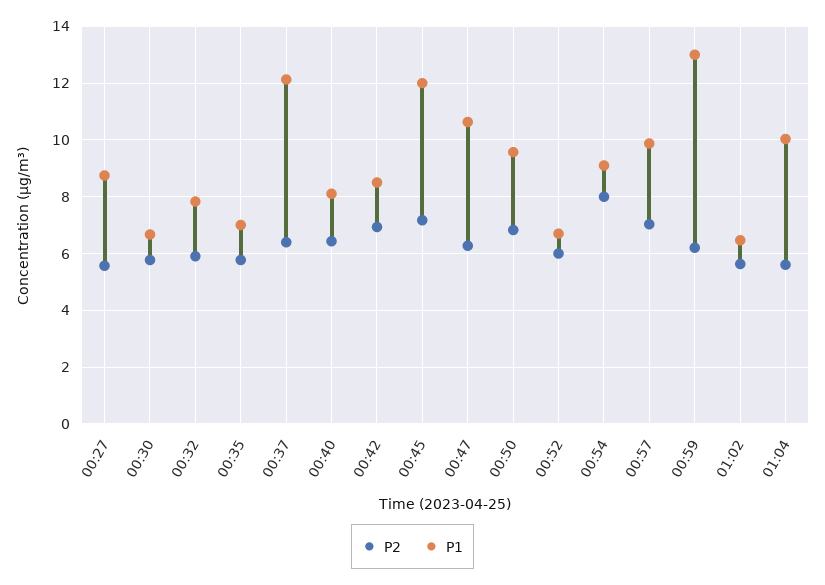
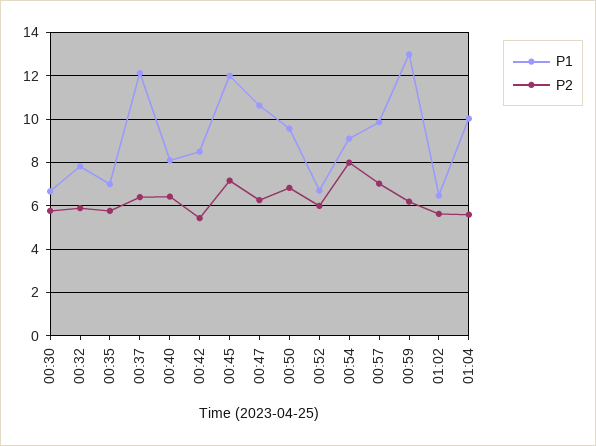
  {
    "P2": {
-     "00:27": 5.5,
      "00:30": 5.75,
      "00:32": 6,
      "00:35": 5.75,
      "00:37": 6.5,
      "00:40": 6.5,
-     "00:42": 7,
+     "00:42": 5.5,
      "00:45": 7.25,
      "00:47": 6.25,
      "00:50": 6.75,
      "00:52": 6,
      "00:54": 8,
      "00:57": 7,
      "00:59": 6.25,
      "01:02": 5.75,
      "01:04": 5.5
    },
    "P1": {
-     "00:27": 8.75,
      "00:30": 6.75,
      "00:32": 7.75,
      "00:35": 7,
      "00:37": 12.25,
      "00:40": 8,
      "00:42": 8.5,
      "00:45": 12,
      "00:47": 10.75,
      "00:50": 9.5,
      "00:52": 6.75,
      "00:54": 9,
      "00:57": 9.75,
      "00:59": 13,
      "01:02": 6.5,
      "01:04": 10
    }
  }

